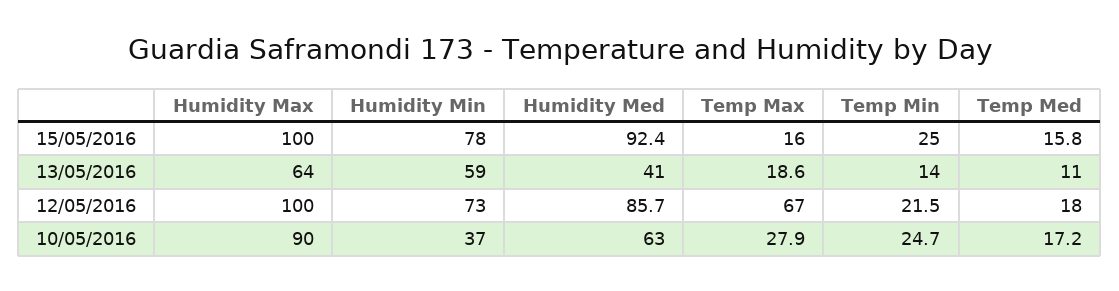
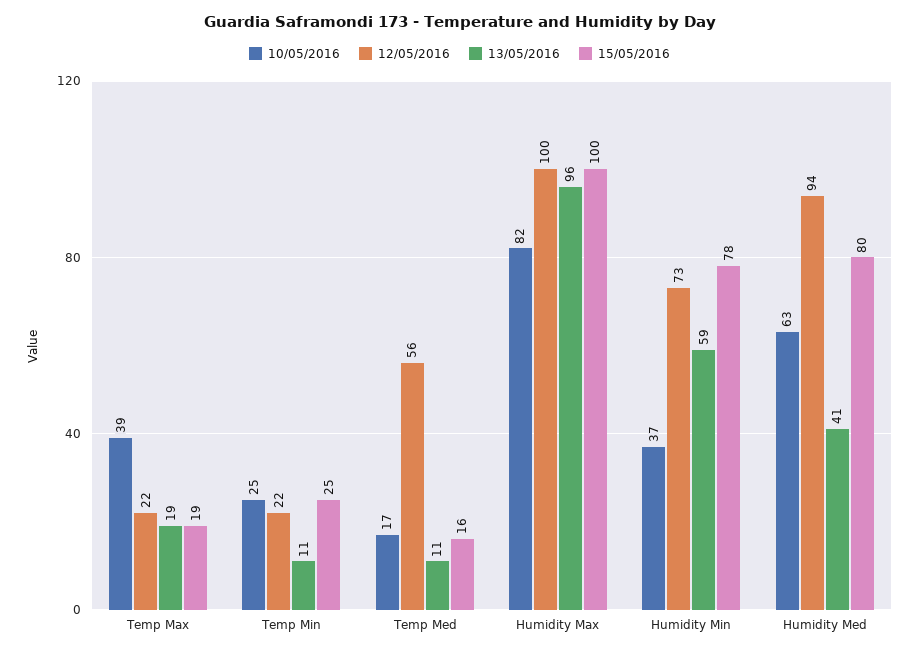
  {
    "15/05/2016": {
      "Humidity Max": 100,
      "Humidity Min": 78,
-     "Humidity Med": 92.4,
+     "Humidity Med": 80,
-     "Temp Max": 16,
+     "Temp Max": 19,
      "Temp Min": 25,
      "Temp Med": 15.8
    },
    "13/05/2016": {
-     "Humidity Max": 64,
+     "Humidity Max": 96,
      "Humidity Min": 59,
      "Humidity Med": 41,
      "Temp Max": 18.6,
-     "Temp Min": 14,
+     "Temp Min": 11,
      "Temp Med": 11
    },
    "12/05/2016": {
      "Humidity Max": 100,
      "Humidity Min": 73,
-     "Humidity Med": 85.7,
+     "Humidity Med": 94,
-     "Temp Max": 67,
+     "Temp Max": 22,
      "Temp Min": 21.5,
-     "Temp Med": 18
+     "Temp Med": 56
    },
    "10/05/2016": {
-     "Humidity Max": 90,
+     "Humidity Max": 82,
      "Humidity Min": 37,
      "Humidity Med": 63,
-     "Temp Max": 27.9,
+     "Temp Max": 39,
      "Temp Min": 24.7,
      "Temp Med": 17.2
    }
  }

